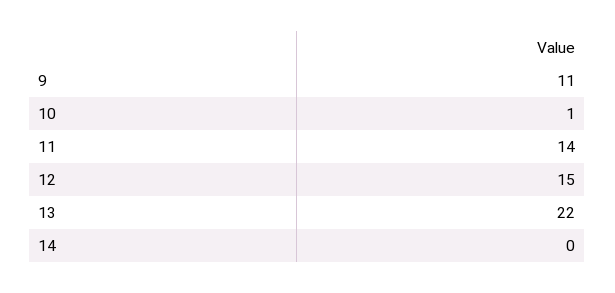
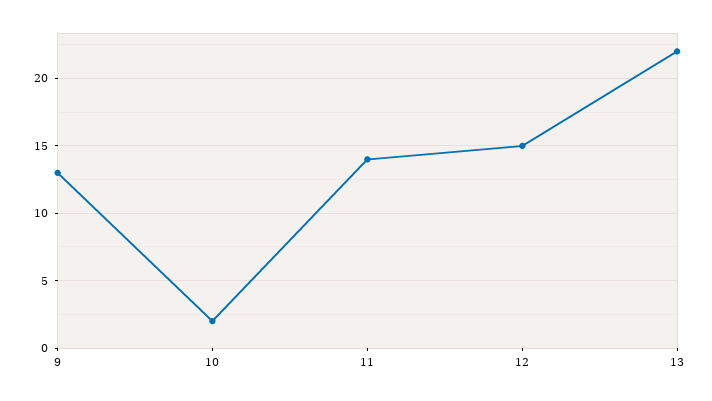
  {
-   "9": 11,
+   "9": 13,
-   "10": 1,
+   "10": 2,
    "11": 14,
    "12": 15,
-   "13": 22,
+   "13": 22
-   "14": 0
  }

